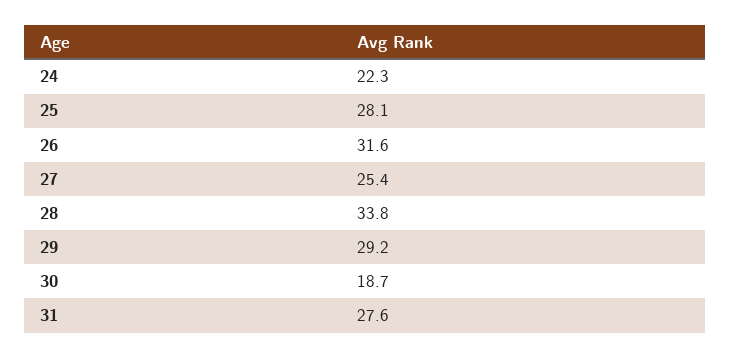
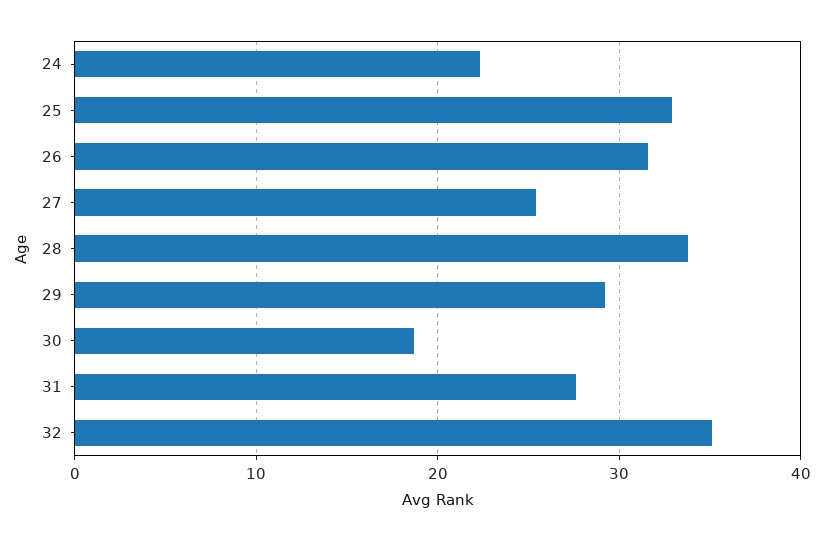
  {
    "24": 22.3,
-   "25": 28.1,
+   "25": 33,
    "26": 31.6,
    "27": 25.4,
    "28": 33.8,
    "29": 29.2,
    "30": 18.7,
-   "31": 27.6
+   "31": 27.6,
+   "32": 35
  }

